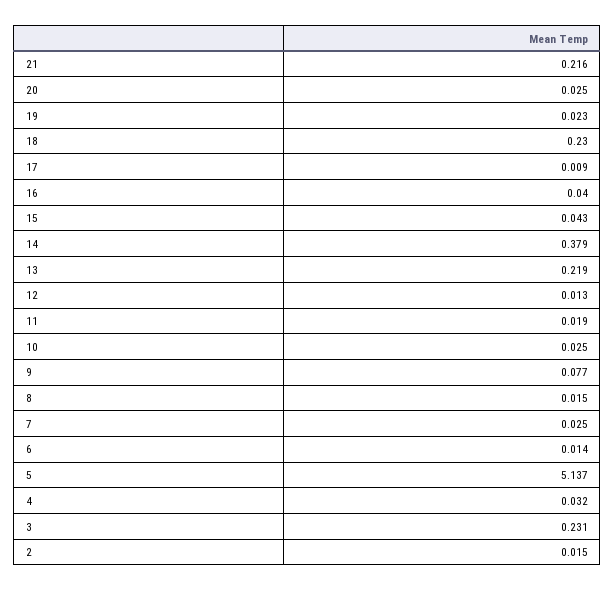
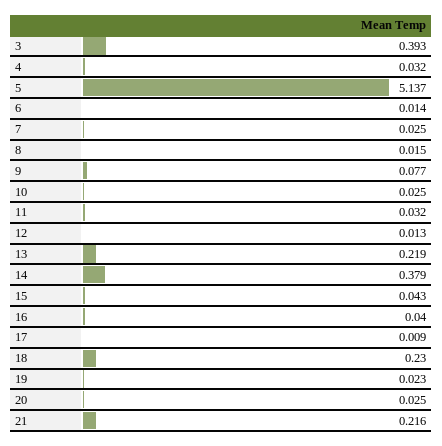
  {
    "21": 0.216,
    "20": 0.025,
    "19": 0.023,
    "18": 0.23,
    "17": 0.009,
    "16": 0.04,
    "15": 0.043,
    "14": 0.379,
    "13": 0.219,
    "12": 0.013,
-   "11": 0.019,
+   "11": 0.032,
    "10": 0.025,
    "9": 0.077,
    "8": 0.015,
    "7": 0.025,
    "6": 0.014,
    "5": 5.137,
    "4": 0.032,
-   "3": 0.231,
+   "3": 0.393
-   "2": 0.015
  }

